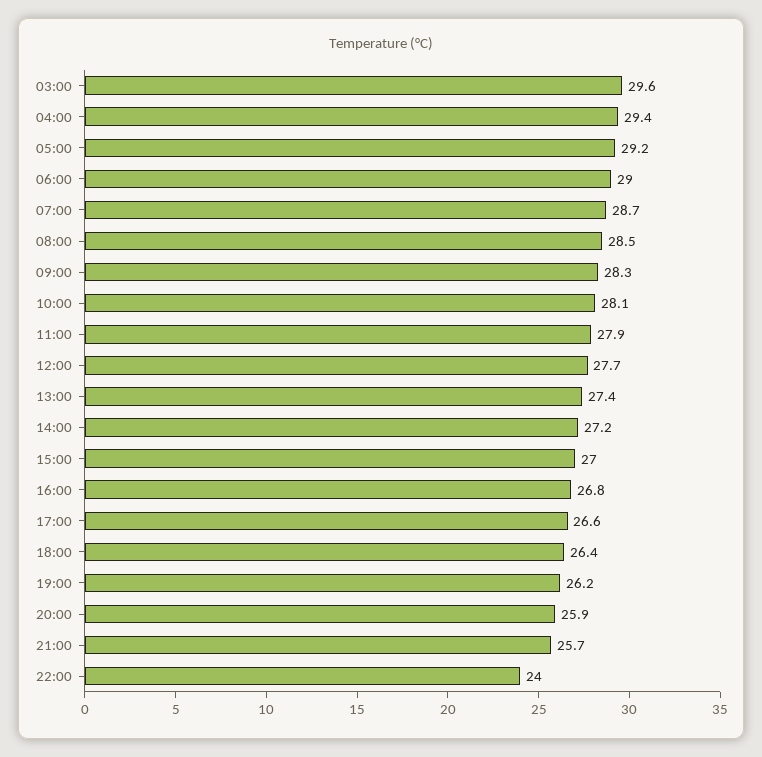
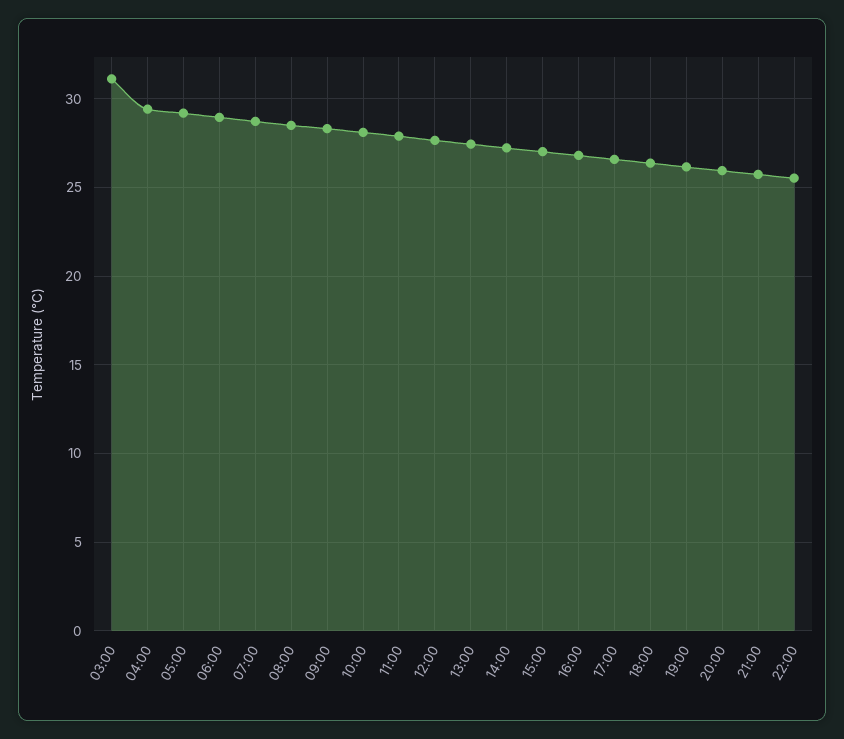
  {
-   "03:00": 29.6,
+   "03:00": 31,
    "04:00": 29.4,
    "05:00": 29.2,
    "06:00": 29,
    "07:00": 28.7,
    "08:00": 28.5,
    "09:00": 28.3,
    "10:00": 28.1,
    "11:00": 27.9,
    "12:00": 27.7,
    "13:00": 27.4,
    "14:00": 27.2,
    "15:00": 27,
    "16:00": 26.8,
    "17:00": 26.6,
    "18:00": 26.4,
    "19:00": 26.2,
    "20:00": 25.9,
    "21:00": 25.7,
-   "22:00": 24
+   "22:00": 25.5
  }

